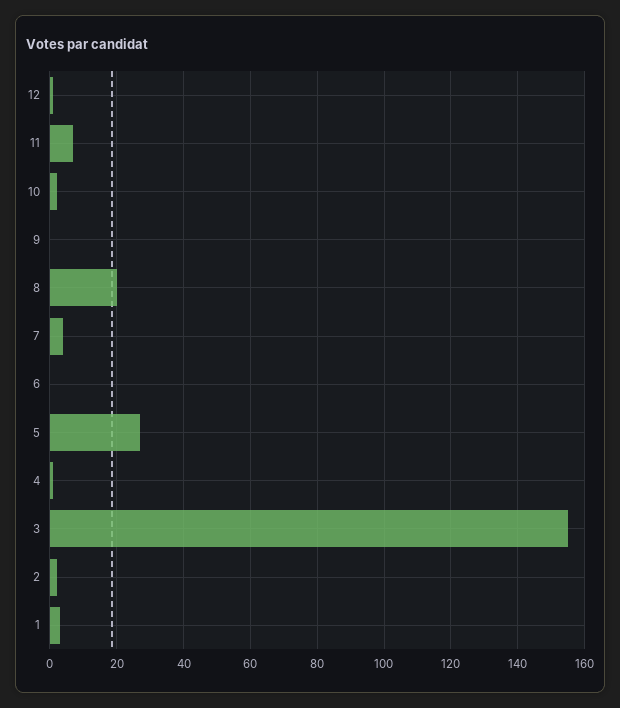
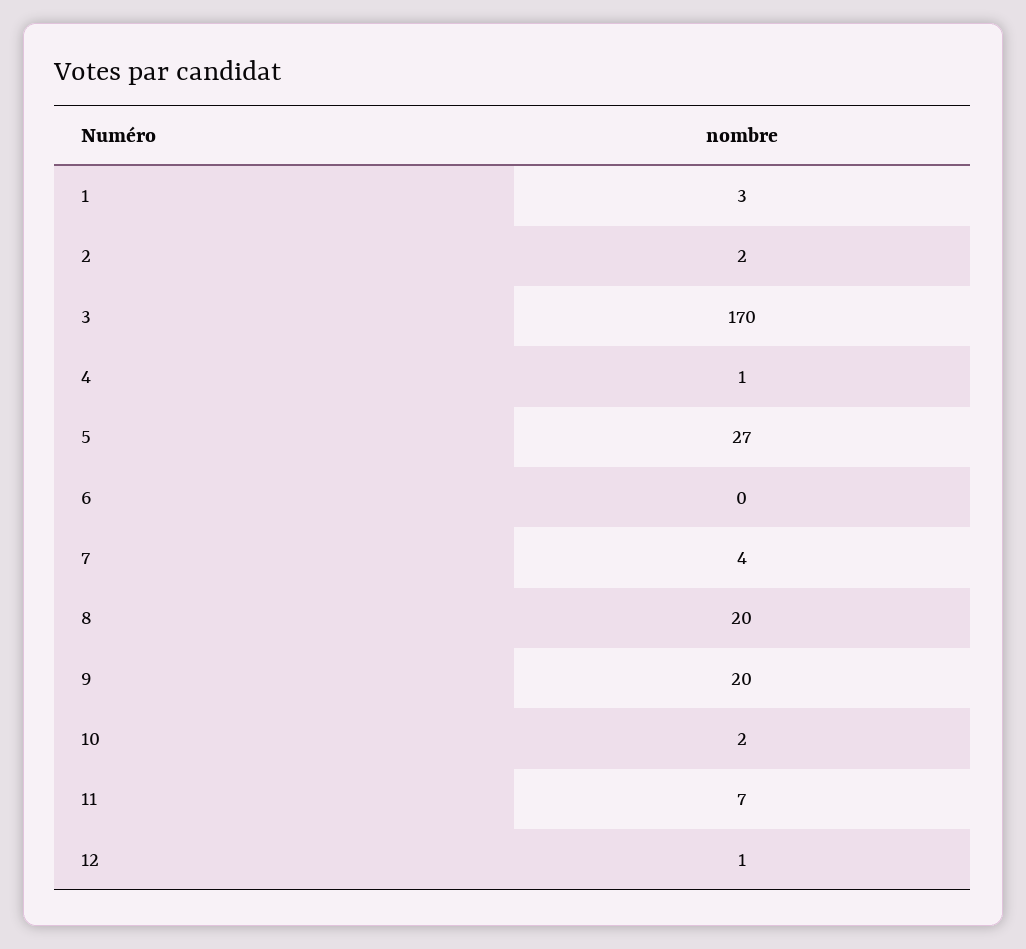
  {
    "12": 1,
    "11": 7,
    "10": 2,
-   "9": 0,
+   "9": 20,
    "8": 20,
    "7": 4,
    "6": 0,
    "5": 27,
    "4": 1,
-   "3": 155,
+   "3": 170,
    "2": 2,
    "1": 3
  }

